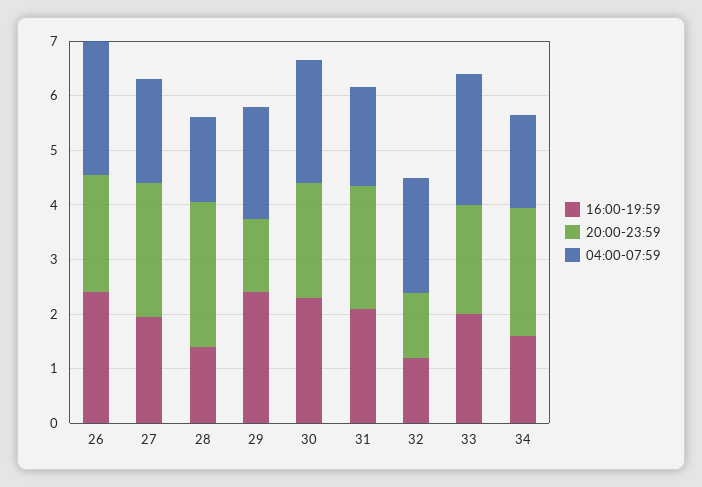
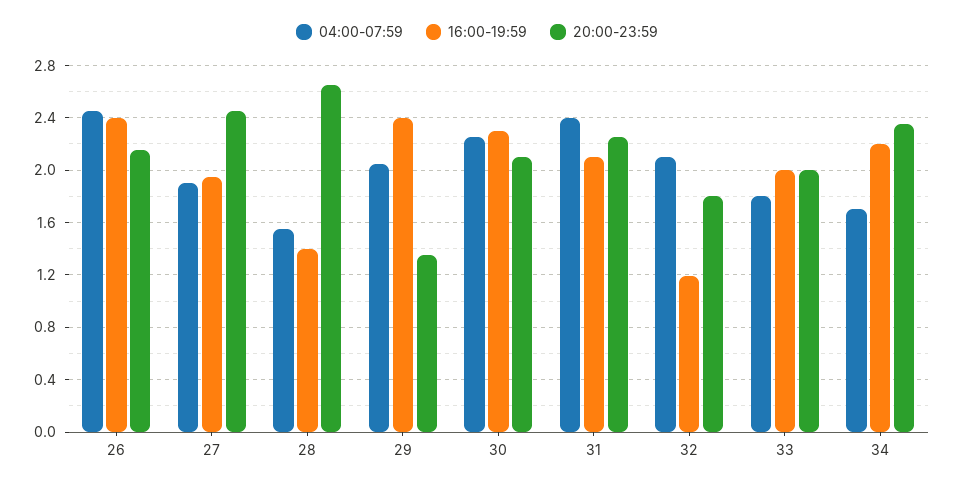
  {
    "16:00-19:59": {
      "26": 2.4,
      "27": 1.95,
      "28": 1.4,
      "29": 2.4,
      "30": 2.3,
      "31": 2.1,
      "32": 1.2,
      "33": 2,
-     "34": 1.6
+     "34": 2.2
    },
    "20:00-23:59": {
      "26": 2.15,
      "27": 2.45,
      "28": 2.65,
      "29": 1.35,
      "30": 2.1,
      "31": 2.25,
-     "32": 1.2,
+     "32": 1.8,
      "33": 2,
      "34": 2.35
    },
    "04:00-07:59": {
      "26": 2.45,
      "27": 1.9,
      "28": 1.55,
      "29": 2.05,
      "30": 2.25,
-     "31": 1.8,
+     "31": 2.4,
      "32": 2.1,
-     "33": 2.4,
+     "33": 1.8,
      "34": 1.7
    }
  }

